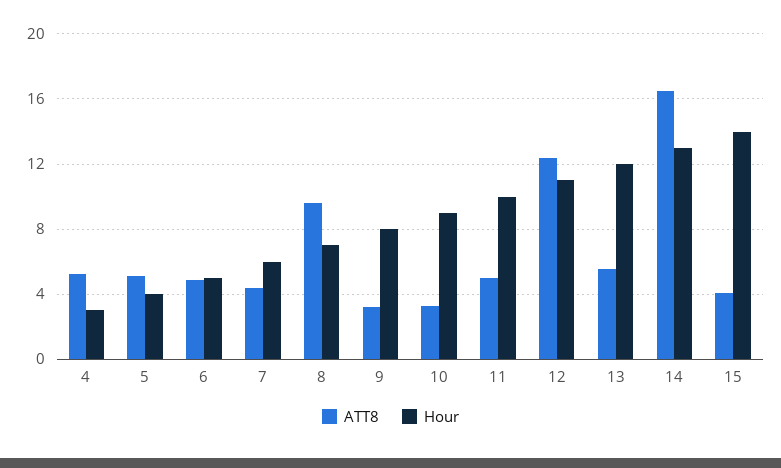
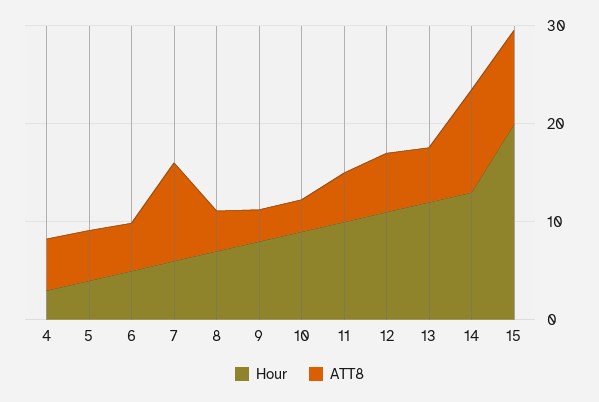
  {
    "ATT8": {
      "4": 5.5,
      "5": 5,
      "6": 5,
-     "7": 4.5,
+     "7": 10,
-     "8": 9.5,
+     "8": 4,
      "9": 3,
      "10": 3.5,
      "11": 5,
-     "12": 12.5,
+     "12": 6,
      "13": 5.5,
-     "14": 16.5,
+     "14": 10,
-     "15": 4
+     "15": 10
    },
    "Hour": {
      "4": 3,
      "5": 4,
      "6": 5,
      "7": 6,
      "8": 7,
      "9": 8,
      "10": 9,
      "11": 10,
      "12": 11,
      "13": 12,
      "14": 13,
-     "15": 14
+     "15": 20
    }
  }

